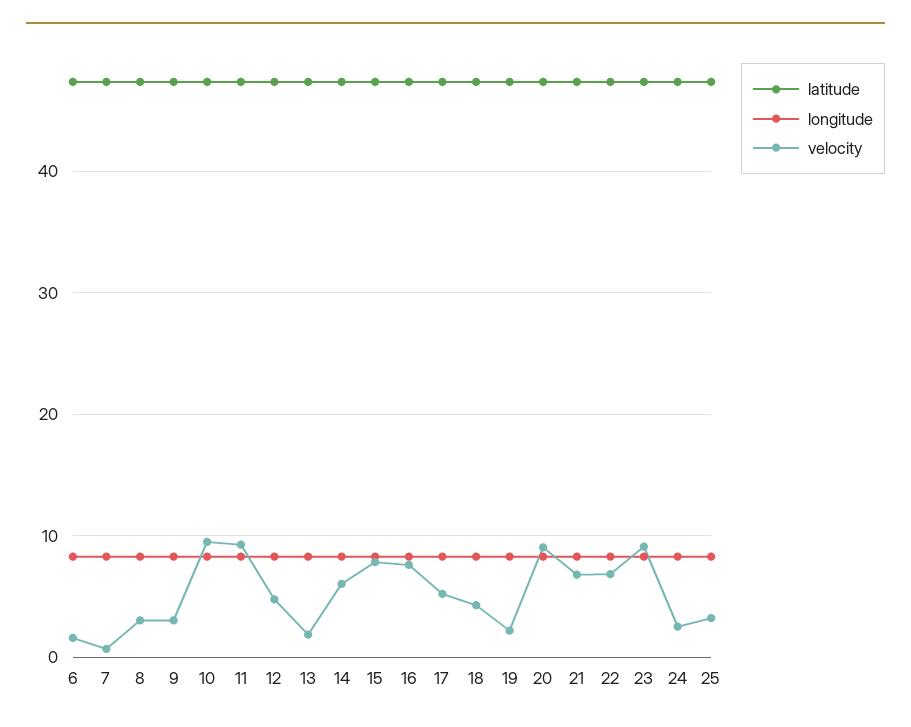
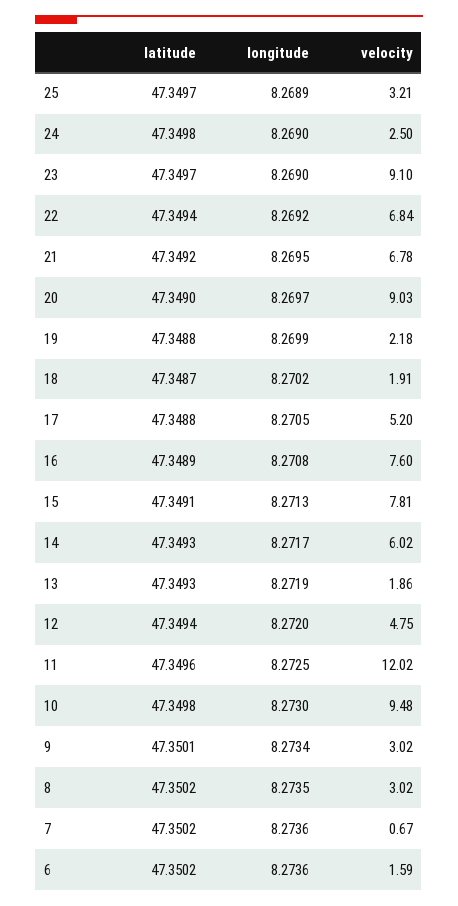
  {
    "latitude": {
      "6": 47.3502,
      "7": 47.3502,
      "8": 47.3502,
      "9": 47.3501,
      "10": 47.3498,
      "11": 47.3496,
      "12": 47.3494,
      "13": 47.3493,
      "14": 47.3493,
      "15": 47.3491,
      "16": 47.3489,
      "17": 47.3488,
      "18": 47.3487,
      "19": 47.3488,
      "20": 47.349,
      "21": 47.3492,
      "22": 47.3494,
      "23": 47.3497,
      "24": 47.3498,
      "25": 47.3497
    },
    "longitude": {
      "6": 8.2736,
      "7": 8.2736,
      "8": 8.2735,
      "9": 8.2734,
      "10": 8.273,
      "11": 8.2725,
      "12": 8.272,
      "13": 8.2719,
      "14": 8.2717,
      "15": 8.2713,
      "16": 8.2708,
      "17": 8.2705,
      "18": 8.2702,
      "19": 8.2699,
      "20": 8.2697,
      "21": 8.2695,
      "22": 8.2692,
      "23": 8.269,
      "24": 8.269,
      "25": 8.2689
    },
    "velocity": {
      "6": 1.59,
      "7": 0.67,
      "8": 3.02,
      "9": 3.02,
      "10": 9.48,
-     "11": 9,
+     "11": 12.02,
      "12": 4.75,
      "13": 1.86,
      "14": 6.02,
      "15": 7.81,
      "16": 7.6,
      "17": 5.2,
-     "18": 4,
+     "18": 1.91,
      "19": 2.18,
      "20": 9.03,
      "21": 6.78,
      "22": 6.84,
      "23": 9.1,
      "24": 2.5,
      "25": 3.21
    }
  }

